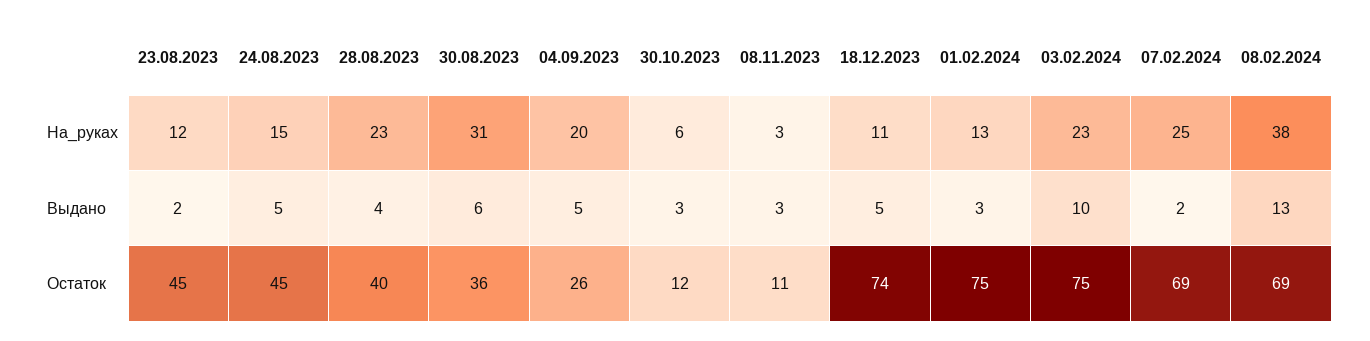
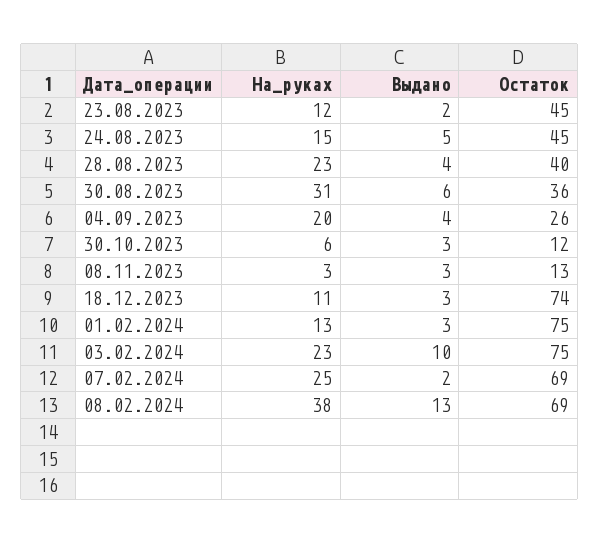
  {
    "23.08.2023": {
      "На_руках": 12,
      "Выдано": 2,
      "Остаток": 45
    },
    "24.08.2023": {
      "На_руках": 15,
      "Выдано": 5,
      "Остаток": 45
    },
    "28.08.2023": {
      "На_руках": 23,
      "Выдано": 4,
      "Остаток": 40
    },
    "30.08.2023": {
      "На_руках": 31,
      "Выдано": 6,
      "Остаток": 36
    },
    "04.09.2023": {
      "На_руках": 20,
-     "Выдано": 5,
+     "Выдано": 4,
      "Остаток": 26
    },
    "30.10.2023": {
      "На_руках": 6,
      "Выдано": 3,
      "Остаток": 12
    },
    "08.11.2023": {
      "На_руках": 3,
      "Выдано": 3,
-     "Остаток": 11
+     "Остаток": 13
    },
    "18.12.2023": {
      "На_руках": 11,
-     "Выдано": 5,
+     "Выдано": 3,
      "Остаток": 74
    },
    "01.02.2024": {
      "На_руках": 13,
      "Выдано": 3,
      "Остаток": 75
    },
    "03.02.2024": {
      "На_руках": 23,
      "Выдано": 10,
      "Остаток": 75
    },
    "07.02.2024": {
      "На_руках": 25,
      "Выдано": 2,
      "Остаток": 69
    },
    "08.02.2024": {
      "На_руках": 38,
      "Выдано": 13,
      "Остаток": 69
    }
  }

